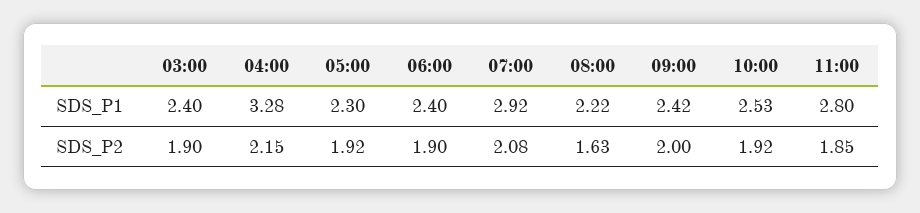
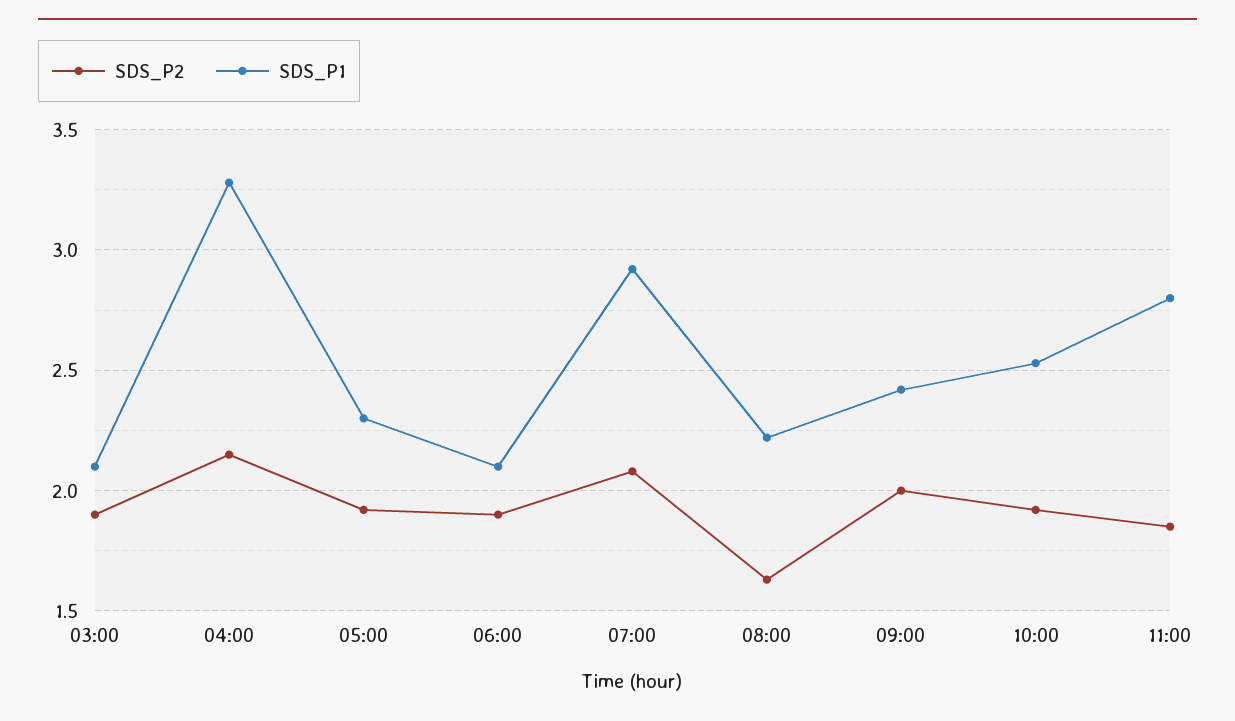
  {
    "SDS_P1": {
-     "03:00": 2.4,
+     "03:00": 2.1,
      "04:00": 3.28,
      "05:00": 2.3,
-     "06:00": 2.4,
+     "06:00": 2.1,
      "07:00": 2.92,
      "08:00": 2.22,
      "09:00": 2.42,
      "10:00": 2.53,
      "11:00": 2.8
    },
    "SDS_P2": {
      "03:00": 1.9,
      "04:00": 2.15,
      "05:00": 1.92,
      "06:00": 1.9,
      "07:00": 2.08,
      "08:00": 1.63,
      "09:00": 2,
      "10:00": 1.92,
      "11:00": 1.85
    }
  }

